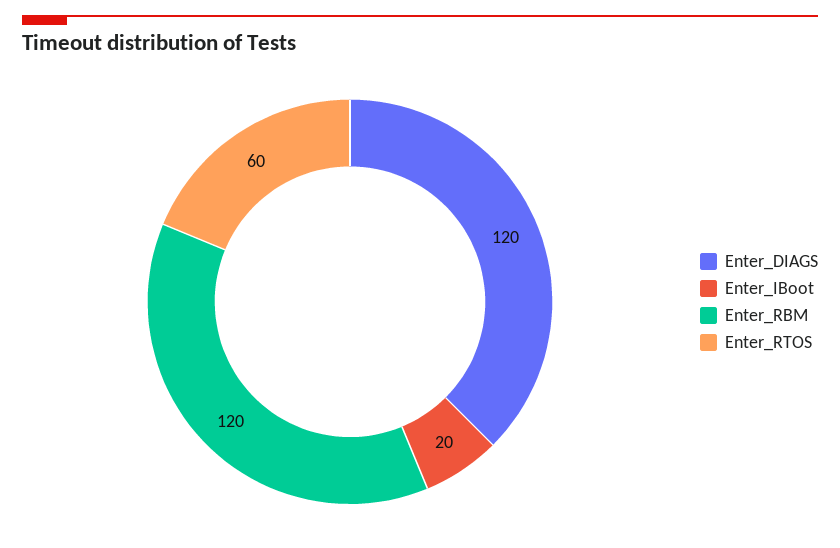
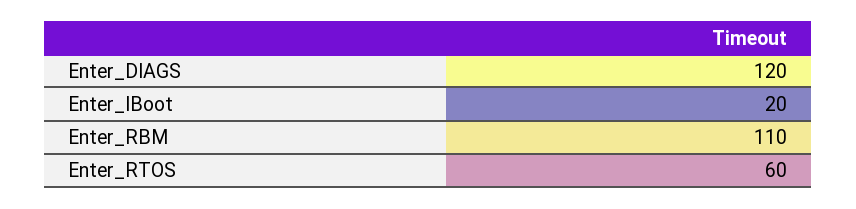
  {
    "Enter_DIAGS": 120,
    "Enter_IBoot": 20,
-   "Enter_RBM": 120,
+   "Enter_RBM": 110,
    "Enter_RTOS": 60
  }

